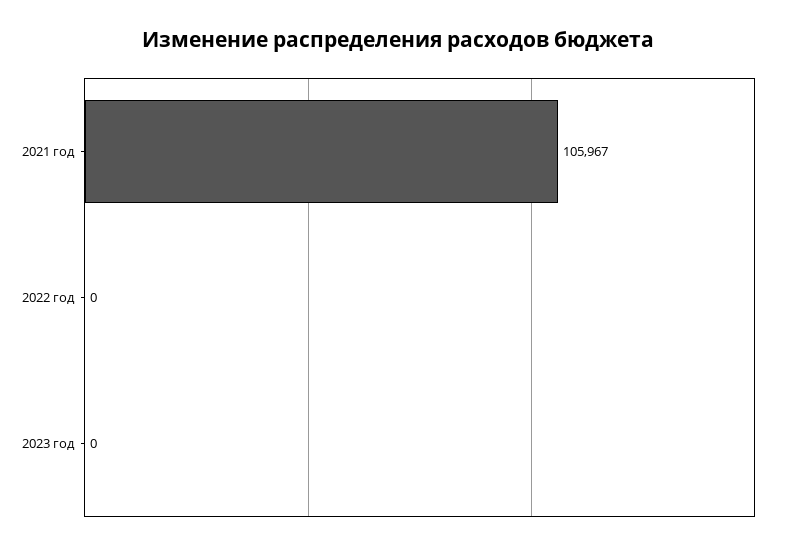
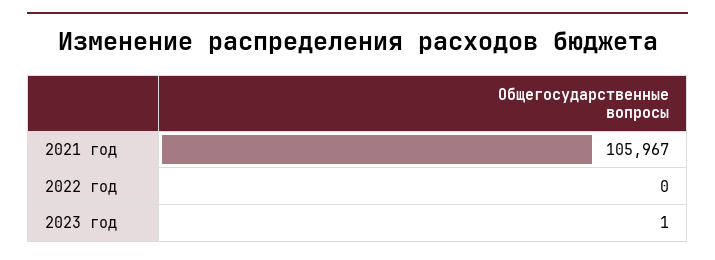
  {
    "2021 год": 105967,
    "2022 год": 0,
-   "2023 год": 0
+   "2023 год": 1
  }

